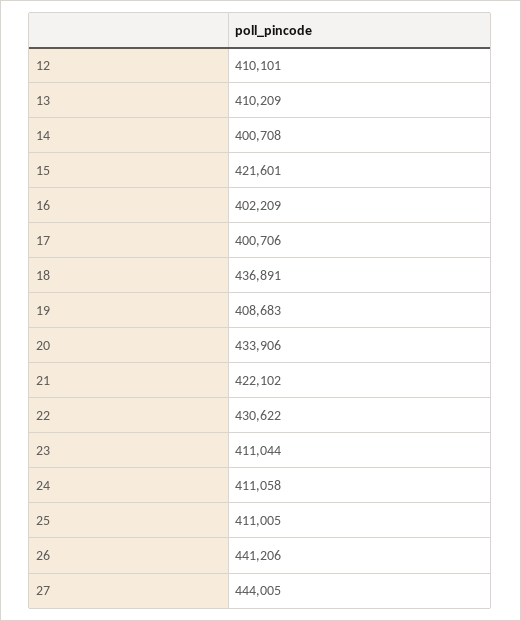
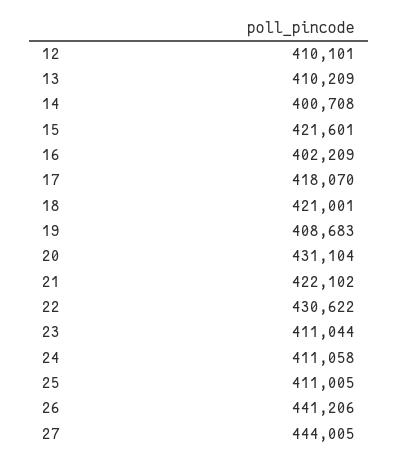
  {
    "12": 410101,
    "13": 410209,
    "14": 400708,
    "15": 421601,
    "16": 402209,
-   "17": 400706,
+   "17": 418070,
-   "18": 436891,
+   "18": 421001,
    "19": 408683,
-   "20": 433906,
+   "20": 431104,
    "21": 422102,
    "22": 430622,
    "23": 411044,
    "24": 411058,
    "25": 411005,
    "26": 441206,
    "27": 444005
  }

